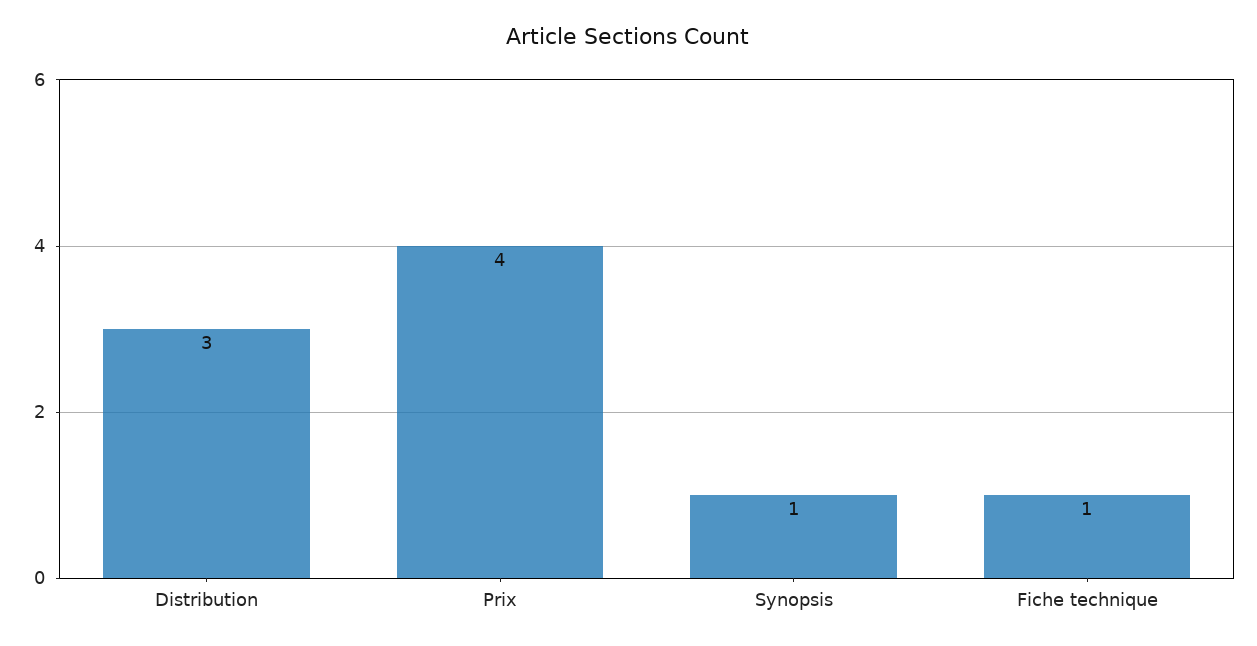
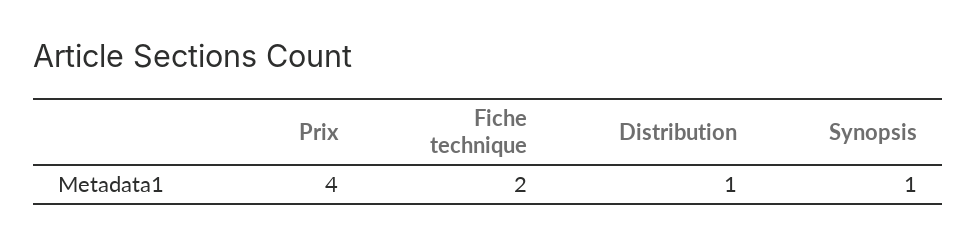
  {
-   "Distribution": 3,
+   "Distribution": 1,
    "Prix": 4,
    "Synopsis": 1,
-   "Fiche technique": 1
+   "Fiche technique": 2
  }

